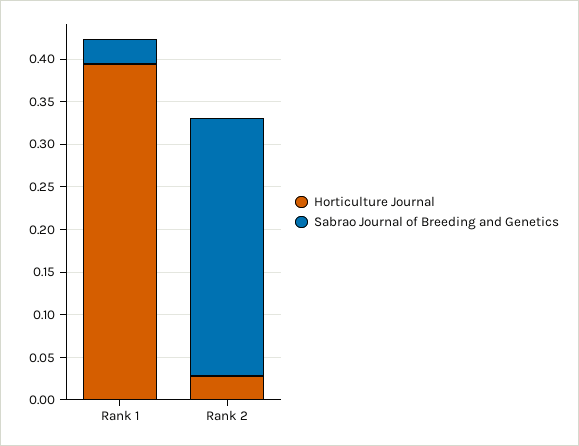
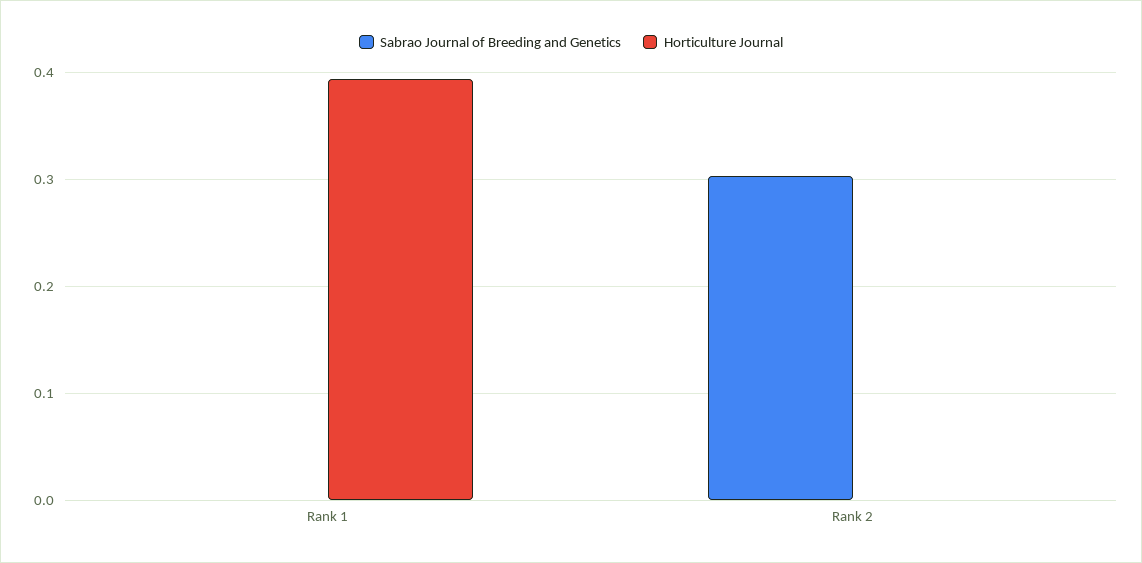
  {
    "Horticulture Journal": {
      "Rank 1": 0.39,
-     "Rank 2": 0.03
+     "Rank 2": 0
    },
    "Sabrao Journal of Breeding and Genetics": {
-     "Rank 1": 0.03,
+     "Rank 1": 0,
      "Rank 2": 0.3
    }
  }

